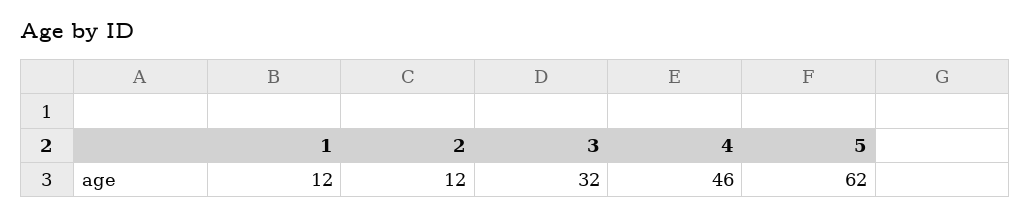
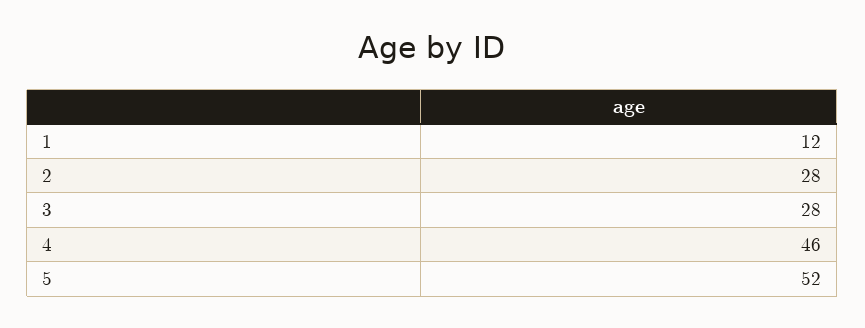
  {
    "1": 12,
-   "2": 12,
+   "2": 28,
-   "3": 32,
+   "3": 28,
    "4": 46,
-   "5": 62
+   "5": 52
  }

